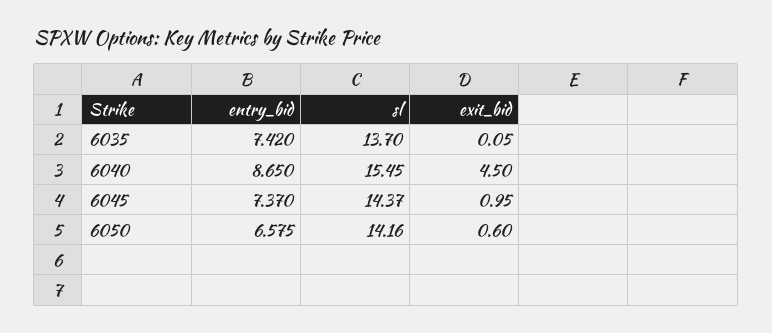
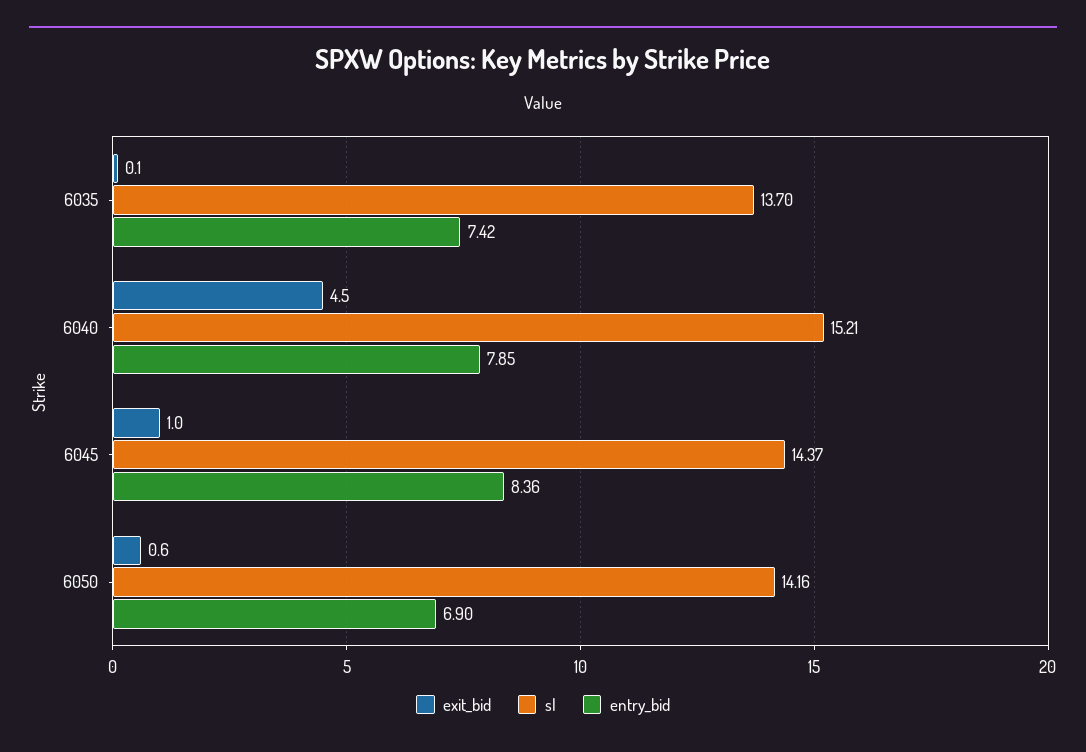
  {
    "entry_bid": {
      "6035": 7.42,
-     "6040": 8.65,
+     "6040": 7.85,
-     "6045": 7.37,
+     "6045": 8.36,
-     "6050": 6.575
+     "6050": 6.9
    },
    "sl": {
      "6035": 13.7,
-     "6040": 15.45,
+     "6040": 15.21,
      "6045": 14.37,
      "6050": 14.16
    },
    "exit_bid": {
      "6035": 0.05,
      "6040": 4.5,
      "6045": 0.95,
      "6050": 0.6
    }
  }

